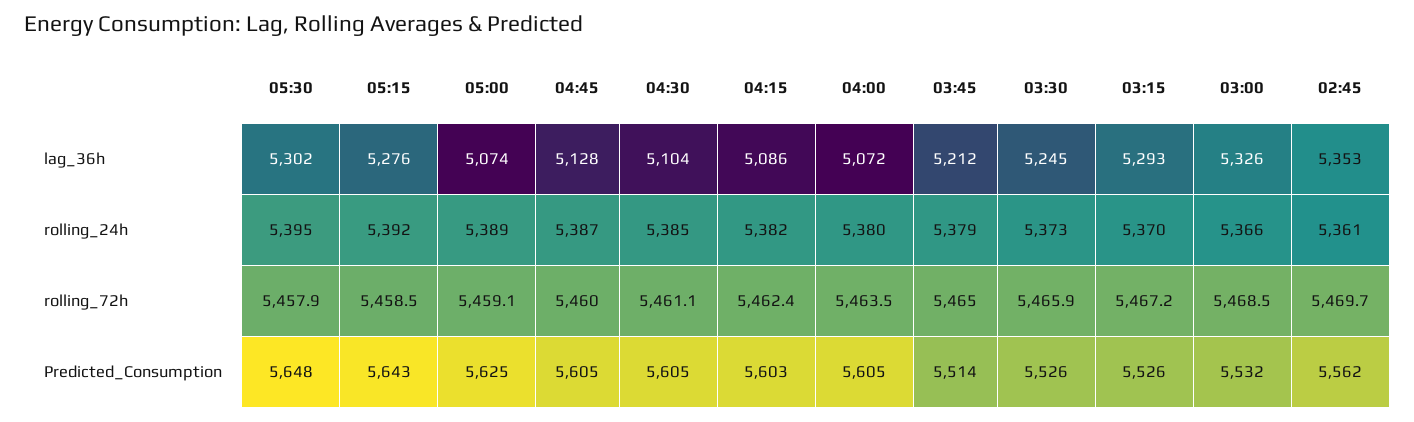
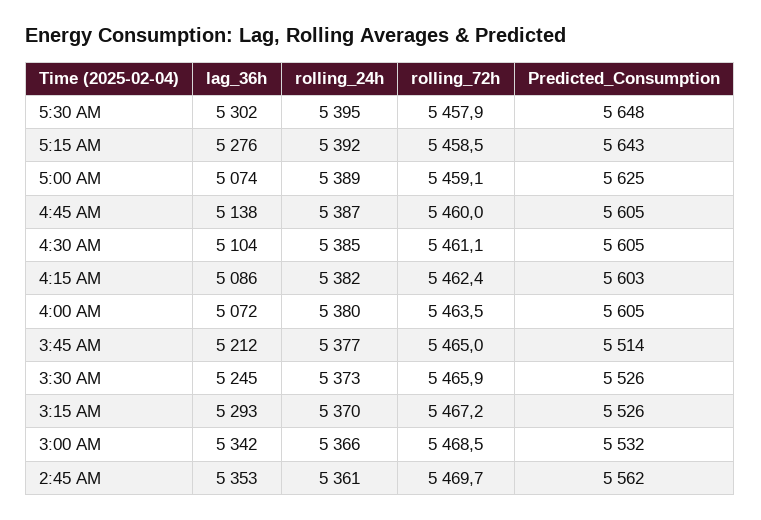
  {
    "05:30": {
      "lag_36h": 5302,
      "rolling_24h": 5395,
      "rolling_72h": 5457.9,
      "Predicted_Consumption": 5648
    },
    "05:15": {
      "lag_36h": 5276,
      "rolling_24h": 5392,
      "rolling_72h": 5458.5,
      "Predicted_Consumption": 5643
    },
    "05:00": {
      "lag_36h": 5074,
      "rolling_24h": 5389,
      "rolling_72h": 5459.1,
      "Predicted_Consumption": 5625
    },
    "04:45": {
-     "lag_36h": 5128,
+     "lag_36h": 5138,
      "rolling_24h": 5387,
      "rolling_72h": 5460,
      "Predicted_Consumption": 5605
    },
    "04:30": {
      "lag_36h": 5104,
      "rolling_24h": 5385,
      "rolling_72h": 5461.1,
      "Predicted_Consumption": 5605
    },
    "04:15": {
      "lag_36h": 5086,
      "rolling_24h": 5382,
      "rolling_72h": 5462.4,
      "Predicted_Consumption": 5603
    },
    "04:00": {
      "lag_36h": 5072,
      "rolling_24h": 5380,
      "rolling_72h": 5463.5,
      "Predicted_Consumption": 5605
    },
    "03:45": {
      "lag_36h": 5212,
-     "rolling_24h": 5379,
+     "rolling_24h": 5377,
      "rolling_72h": 5465,
      "Predicted_Consumption": 5514
    },
    "03:30": {
      "lag_36h": 5245,
      "rolling_24h": 5373,
      "rolling_72h": 5465.9,
      "Predicted_Consumption": 5526
    },
    "03:15": {
      "lag_36h": 5293,
      "rolling_24h": 5370,
      "rolling_72h": 5467.2,
      "Predicted_Consumption": 5526
    },
    "03:00": {
-     "lag_36h": 5326,
+     "lag_36h": 5342,
      "rolling_24h": 5366,
      "rolling_72h": 5468.5,
      "Predicted_Consumption": 5532
    },
    "02:45": {
      "lag_36h": 5353,
      "rolling_24h": 5361,
      "rolling_72h": 5469.7,
      "Predicted_Consumption": 5562
    }
  }

